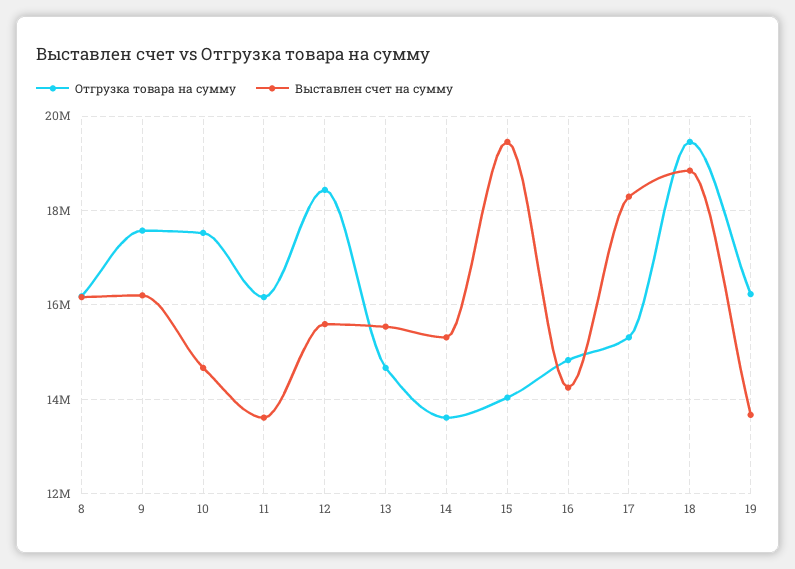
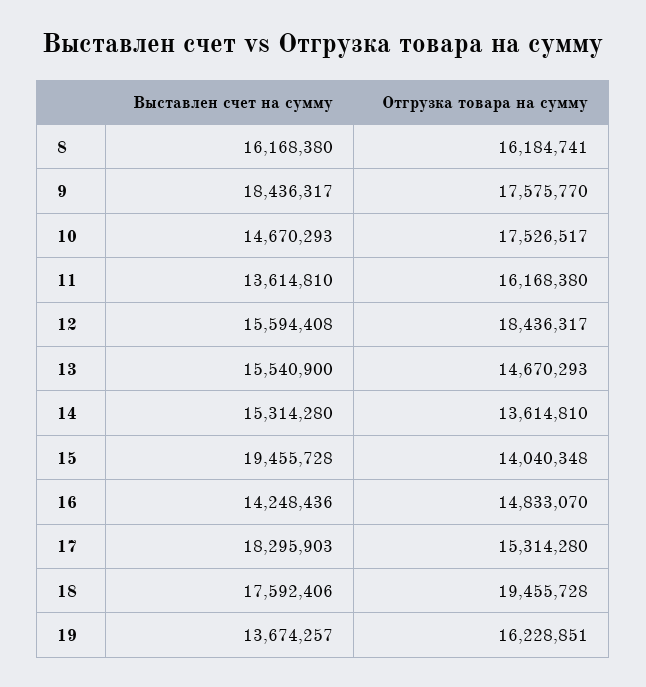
  {
    "Отгрузка товара на сумму": {
      "8": 16184741,
      "9": 17575770,
      "10": 17526517,
      "11": 16168380,
      "12": 18436317,
      "13": 14670293,
      "14": 13614810,
      "15": 14040348,
      "16": 14833070,
      "17": 15314280,
      "18": 19455728,
      "19": 16228851
    },
    "Выставлен счет на сумму": {
      "8": 16168380,
-     "9": 16200000,
+     "9": 18436317,
      "10": 14670293,
      "11": 13614810,
      "12": 15594408,
      "13": 15540900,
      "14": 15314280,
      "15": 19455728,
      "16": 14248436,
      "17": 18295903,
-     "18": 18800000,
+     "18": 17592406,
      "19": 13674257
    }
  }

